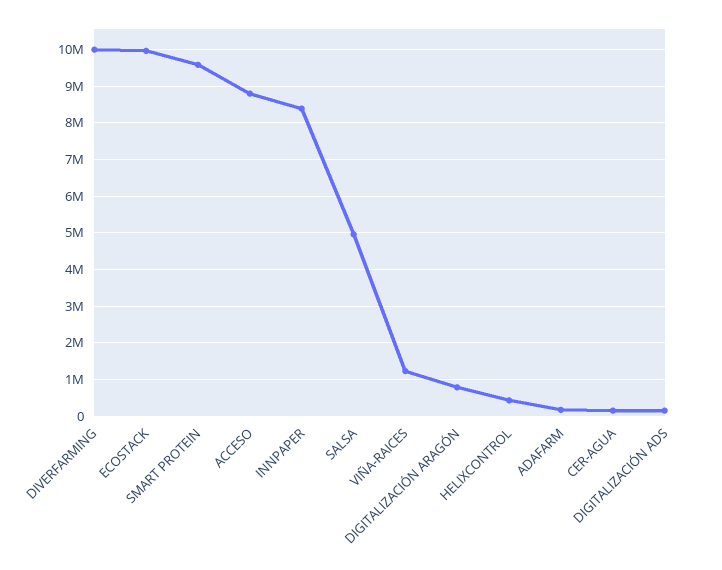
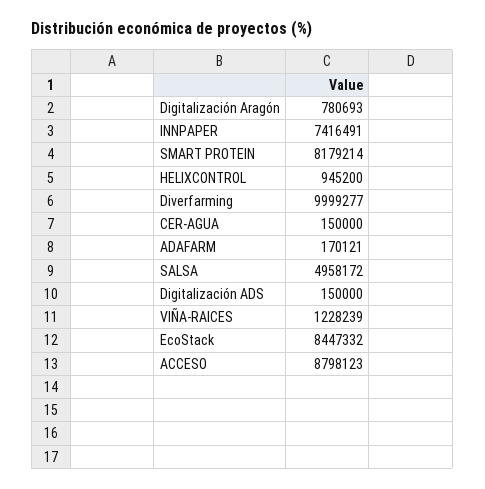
  {
    "DIVERFARMING": 9999277,
-   "ECOSTACK": 10000000,
+   "ECOSTACK": 8447332,
-   "SMART PROTEIN": 9600000,
+   "SMART PROTEIN": 8179214,
    "ACCESO": 8798123,
-   "INNPAPER": 8400000,
+   "INNPAPER": 7416491,
    "SALSA": 4958172,
    "VIÑA-RAICES": 1228239,
    "DIGITALIZACIÓN ARAGÓN": 780693,
-   "HELIXCONTROL": 400000,
+   "HELIXCONTROL": 945200,
    "ADAFARM": 170121,
    "CER-AGUA": 150000,
    "DIGITALIZACIÓN ADS": 150000
  }

